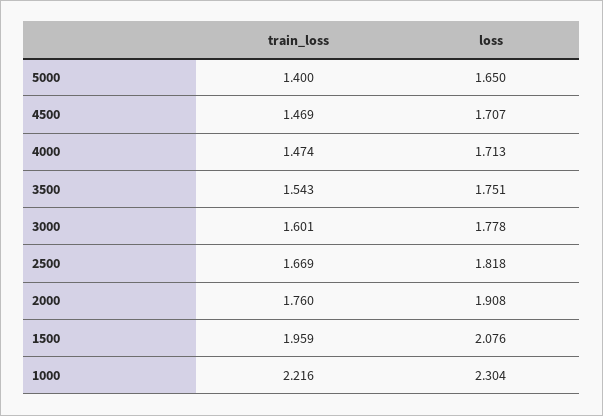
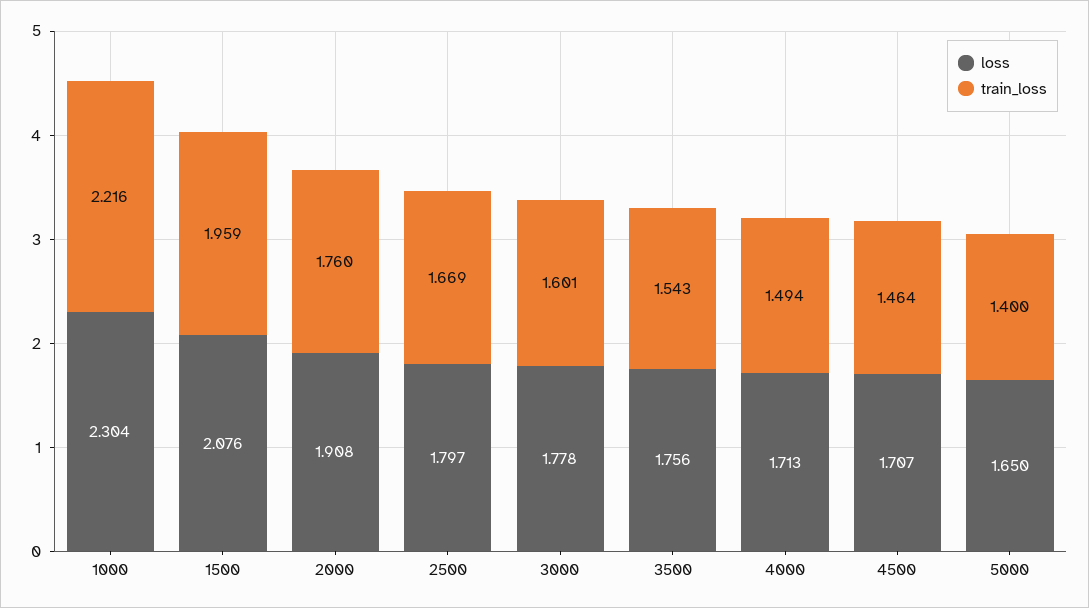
  {
    "train_loss": {
      "5000": 1.4,
-     "4500": 1.469,
+     "4500": 1.464,
-     "4000": 1.474,
+     "4000": 1.494,
      "3500": 1.543,
      "3000": 1.601,
      "2500": 1.669,
      "2000": 1.76,
      "1500": 1.959,
      "1000": 2.216
    },
    "loss": {
      "5000": 1.65,
      "4500": 1.707,
      "4000": 1.713,
-     "3500": 1.751,
+     "3500": 1.756,
      "3000": 1.778,
-     "2500": 1.818,
+     "2500": 1.797,
      "2000": 1.908,
      "1500": 2.076,
      "1000": 2.304
    }
  }

